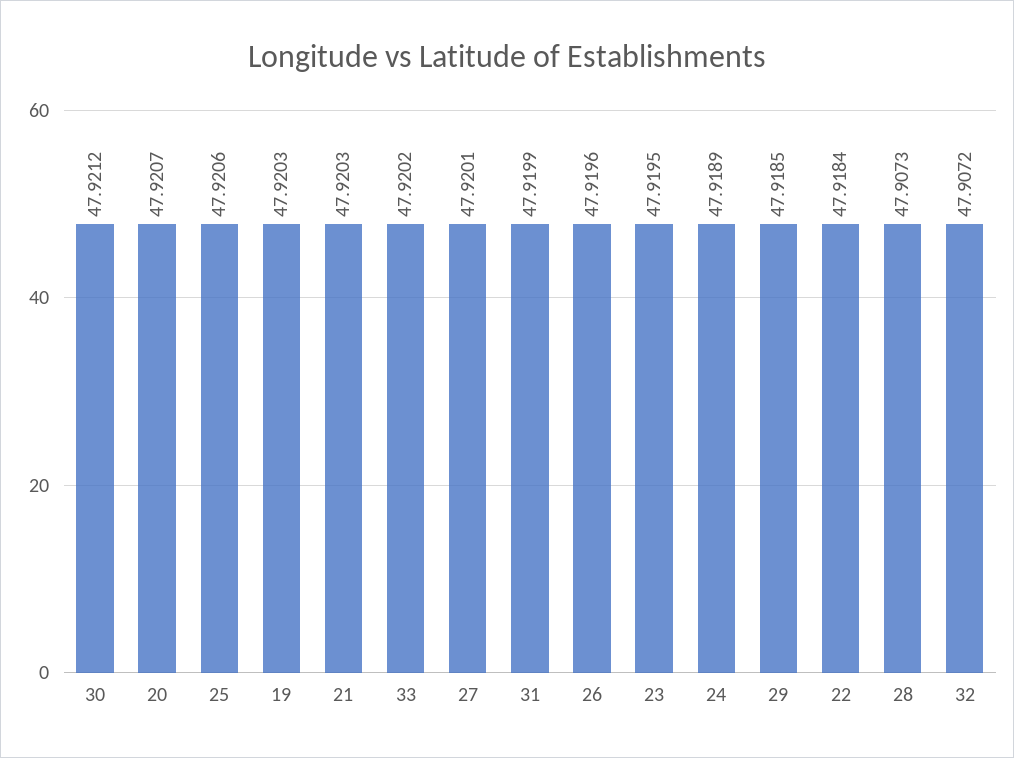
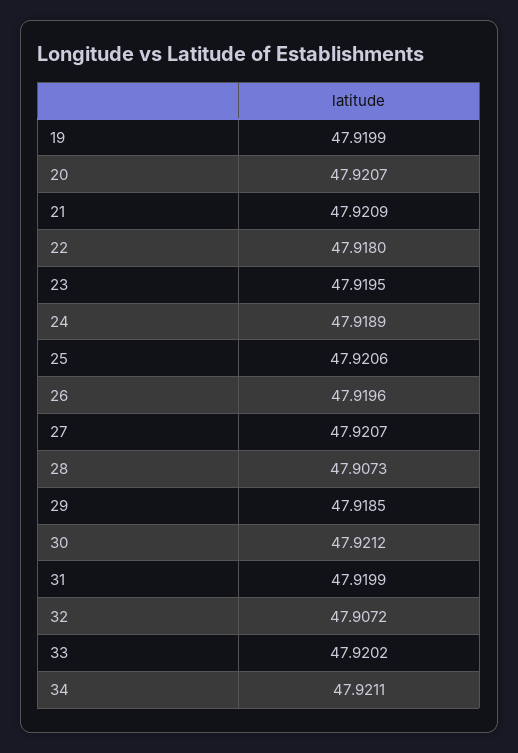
  {
    "30": 47.9212,
    "20": 47.9207,
    "25": 47.9206,
-   "19": 47.9203,
+   "19": 47.9199,
-   "21": 47.9203,
+   "21": 47.9209,
    "33": 47.9202,
-   "27": 47.9201,
+   "27": 47.9207,
    "31": 47.9199,
    "26": 47.9196,
    "23": 47.9195,
    "24": 47.9189,
    "29": 47.9185,
-   "22": 47.9184,
+   "22": 47.918,
    "28": 47.9073,
-   "32": 47.9072
+   "32": 47.9072,
+   "34": 47.9211
  }

